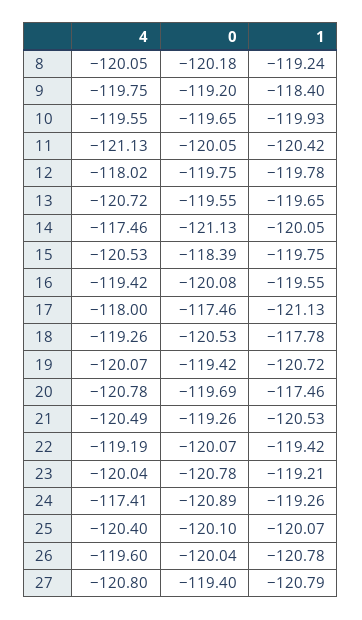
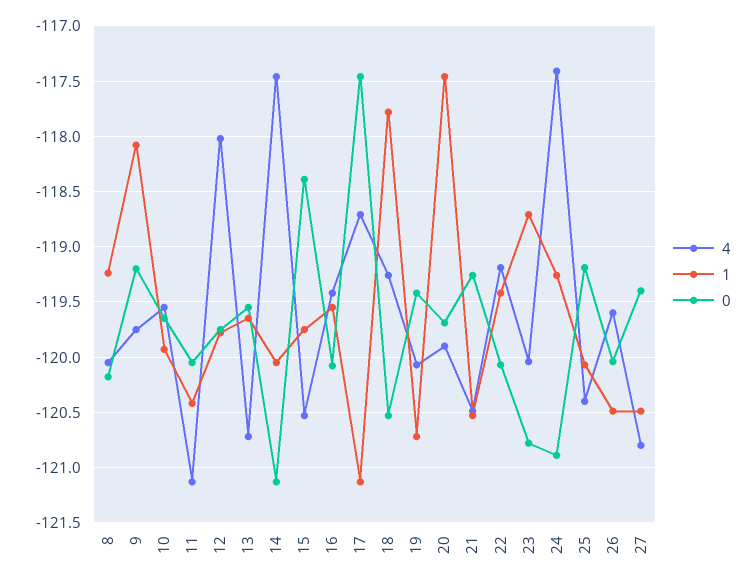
  {
    "4": {
      "8": -120.05,
      "9": -119.75,
      "10": -119.55,
      "11": -121.13,
      "12": -118.02,
      "13": -120.72,
      "14": -117.46,
      "15": -120.53,
      "16": -119.42,
-     "17": -118,
+     "17": -118.7,
      "18": -119.26,
      "19": -120.07,
-     "20": -120.78,
+     "20": -119.9,
      "21": -120.49,
      "22": -119.19,
      "23": -120.04,
      "24": -117.41,
      "25": -120.4,
      "26": -119.6,
      "27": -120.8
    },
    "0": {
      "8": -120.18,
      "9": -119.2,
      "10": -119.65,
      "11": -120.05,
      "12": -119.75,
      "13": -119.55,
      "14": -121.13,
      "15": -118.39,
      "16": -120.08,
      "17": -117.46,
      "18": -120.53,
      "19": -119.42,
      "20": -119.69,
      "21": -119.26,
      "22": -120.07,
      "23": -120.78,
      "24": -120.89,
-     "25": -120.1,
+     "25": -119.2,
      "26": -120.04,
      "27": -119.4
    },
    "1": {
      "8": -119.24,
-     "9": -118.4,
+     "9": -118.1,
      "10": -119.93,
      "11": -120.42,
      "12": -119.78,
      "13": -119.65,
      "14": -120.05,
      "15": -119.75,
      "16": -119.55,
      "17": -121.13,
      "18": -117.78,
      "19": -120.72,
      "20": -117.46,
      "21": -120.53,
      "22": -119.42,
-     "23": -119.21,
+     "23": -118.7,
      "24": -119.26,
      "25": -120.07,
-     "26": -120.78,
+     "26": -120.5,
-     "27": -120.79
+     "27": -120.5
    }
  }

